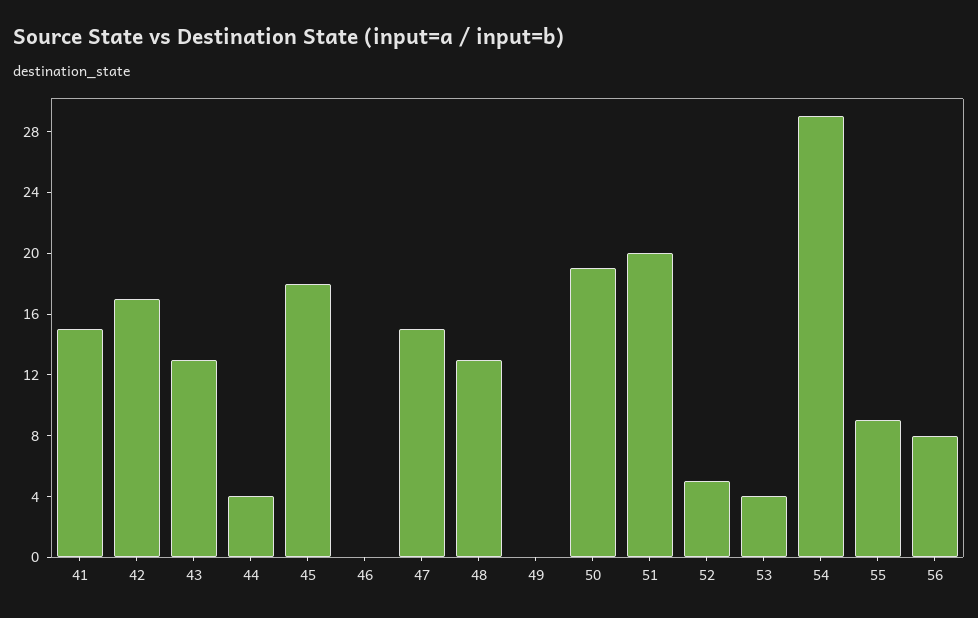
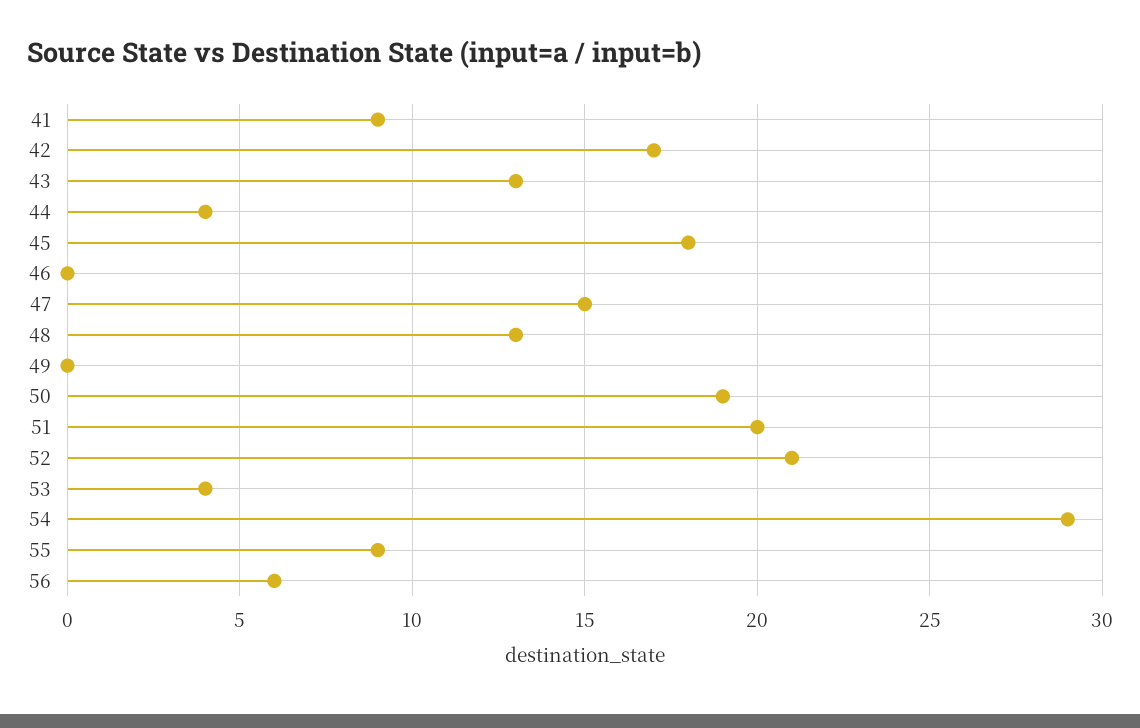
  {
-   "41": 15,
+   "41": 9,
    "42": 17,
    "43": 13,
    "44": 4,
    "45": 18,
    "46": 0,
    "47": 15,
    "48": 13,
    "49": 0,
    "50": 19,
    "51": 20,
-   "52": 5,
+   "52": 21,
    "53": 4,
    "54": 29,
    "55": 9,
-   "56": 8
+   "56": 6
  }

